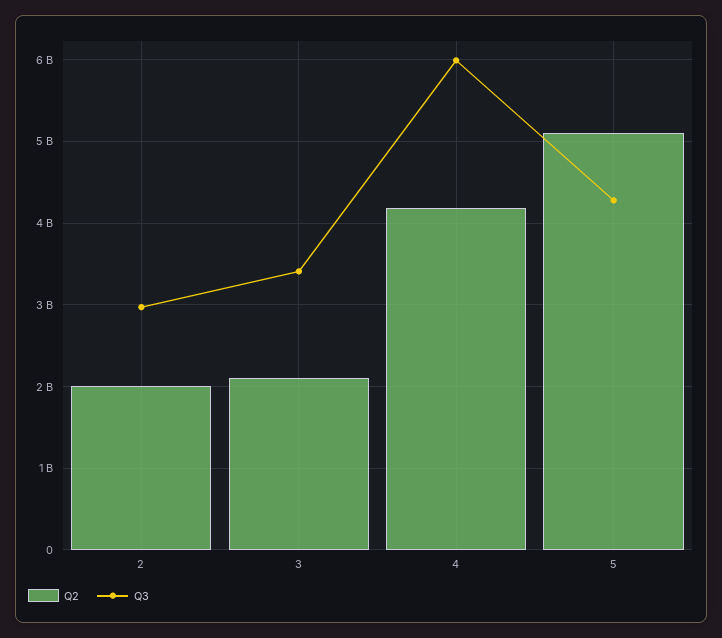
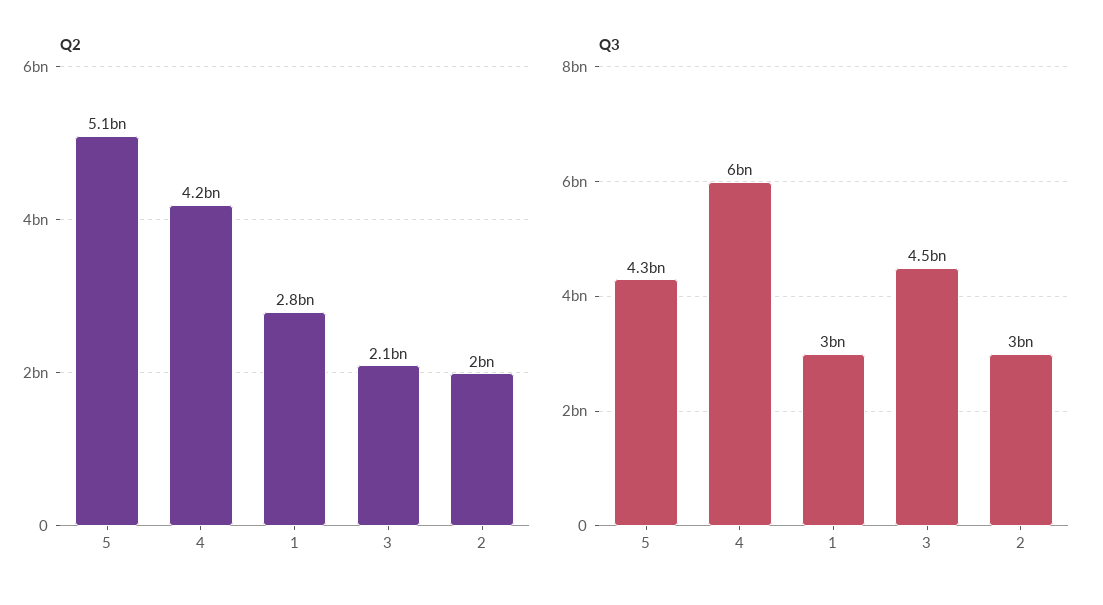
  {
    "Q2": {
      "2": 2000000000,
      "3": 2100000000,
      "4": 4200000000,
-     "5": 5100000000
+     "5": 5100000000,
+     "1": 2800000000
    },
    "Q3": {
      "2": 3000000000,
-     "3": 3400000000,
+     "3": 4500000000,
      "4": 6000000000,
-     "5": 4300000000
+     "5": 4300000000,
+     "1": 3000000000
    }
  }

